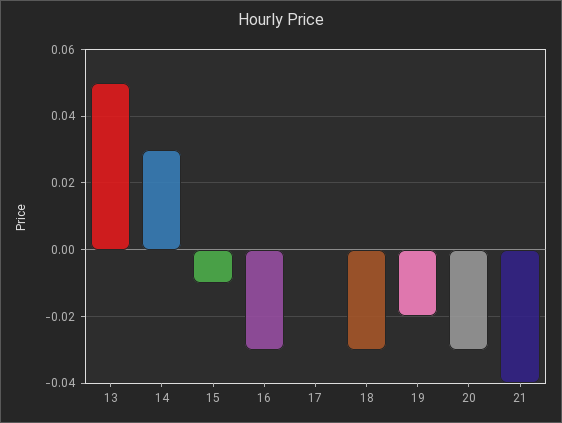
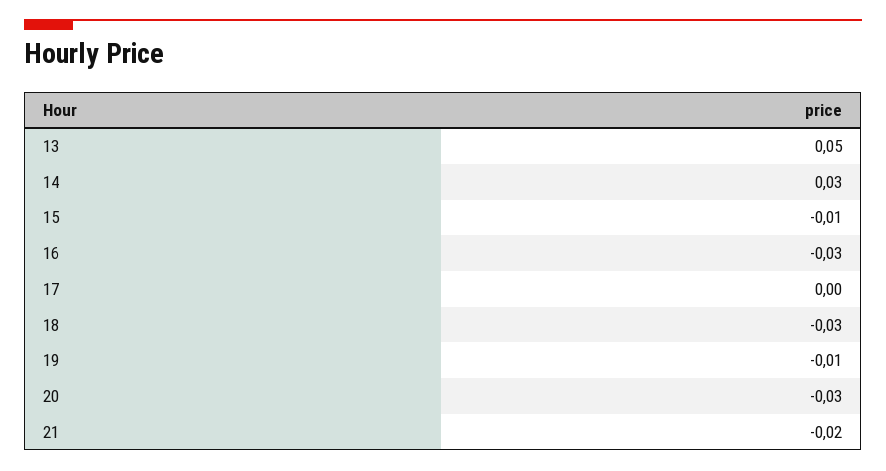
  {
    "13": 0.05,
    "14": 0.03,
    "15": -0.01,
    "16": -0.03,
    "17": 0,
    "18": -0.03,
-   "19": -0.02,
+   "19": -0.01,
    "20": -0.03,
-   "21": -0.04
+   "21": -0.02
  }

